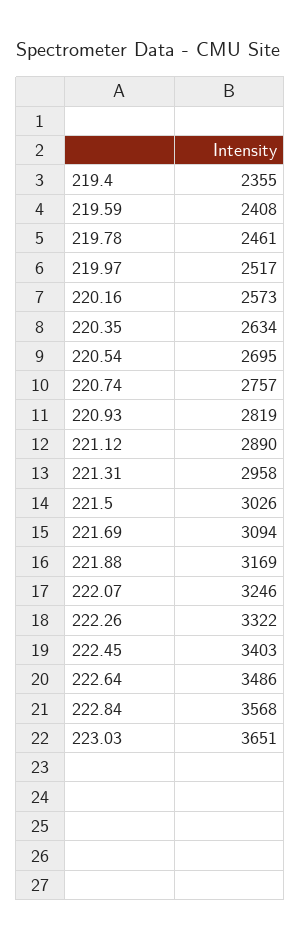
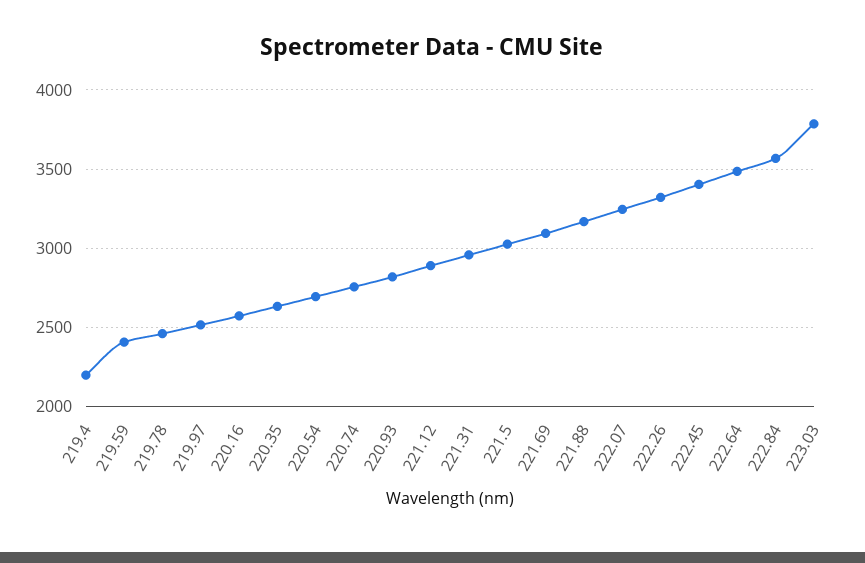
  {
-   "219.4": 2355,
+   "219.4": 2200,
    "219.59": 2408,
    "219.78": 2461,
    "219.97": 2517,
    "220.16": 2573,
    "220.35": 2634,
    "220.54": 2695,
    "220.74": 2757,
    "220.93": 2819,
    "221.12": 2890,
    "221.31": 2958,
    "221.5": 3026,
    "221.69": 3094,
    "221.88": 3169,
    "222.07": 3246,
    "222.26": 3322,
    "222.45": 3403,
    "222.64": 3486,
    "222.84": 3568,
-   "223.03": 3651
+   "223.03": 3800
  }

